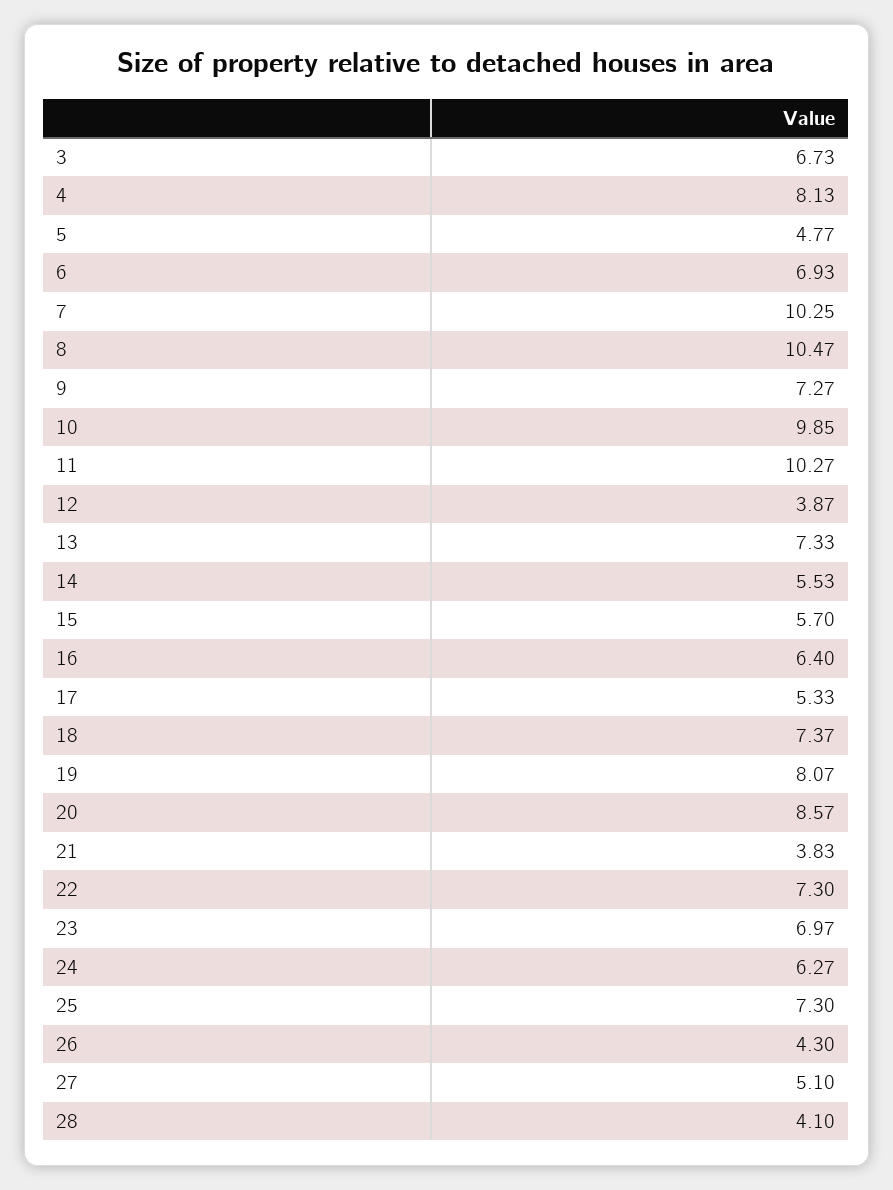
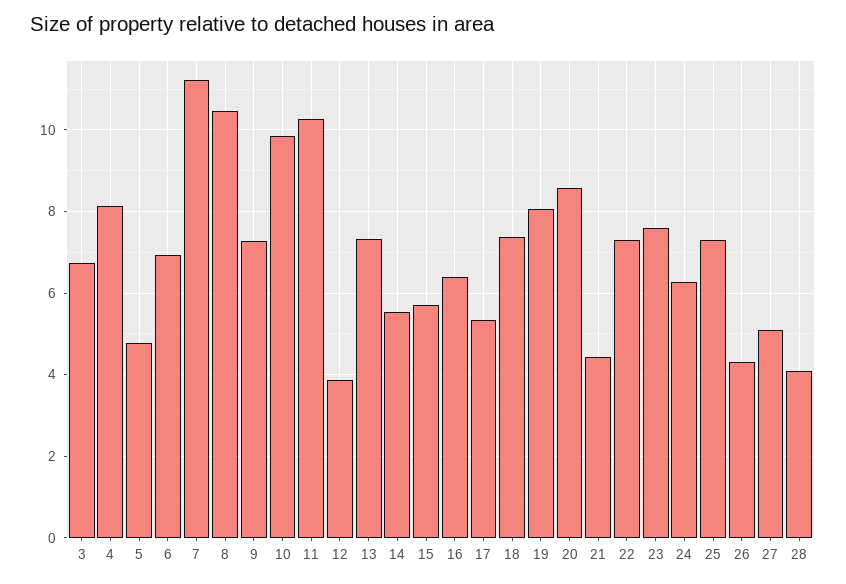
  {
    "3": 6.73,
    "4": 8.13,
    "5": 4.77,
    "6": 6.93,
-   "7": 10.25,
+   "7": 11.2,
    "8": 10.47,
    "9": 7.27,
    "10": 9.85,
    "11": 10.27,
    "12": 3.87,
    "13": 7.33,
    "14": 5.53,
    "15": 5.7,
    "16": 6.4,
    "17": 5.33,
    "18": 7.37,
    "19": 8.07,
    "20": 8.57,
-   "21": 3.83,
+   "21": 4.4,
    "22": 7.3,
-   "23": 6.97,
+   "23": 7.6,
    "24": 6.27,
    "25": 7.3,
    "26": 4.3,
    "27": 5.1,
    "28": 4.1
  }

